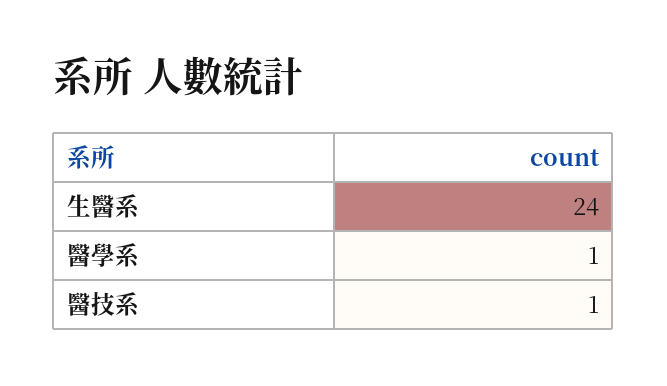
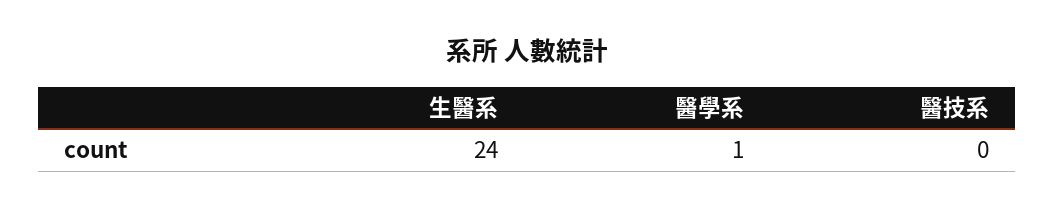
  {
    "生醫系": 24,
    "醫學系": 1,
-   "醫技系": 1
+   "醫技系": 0
  }

